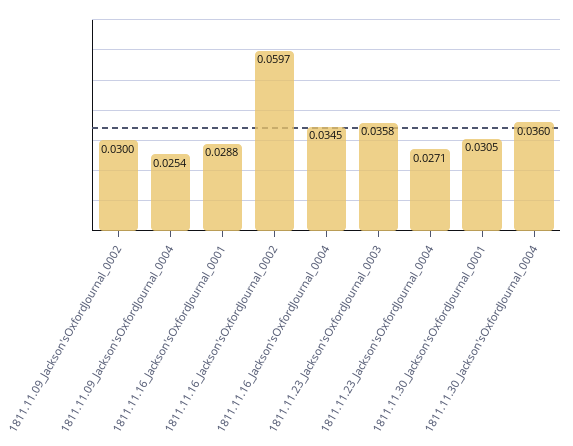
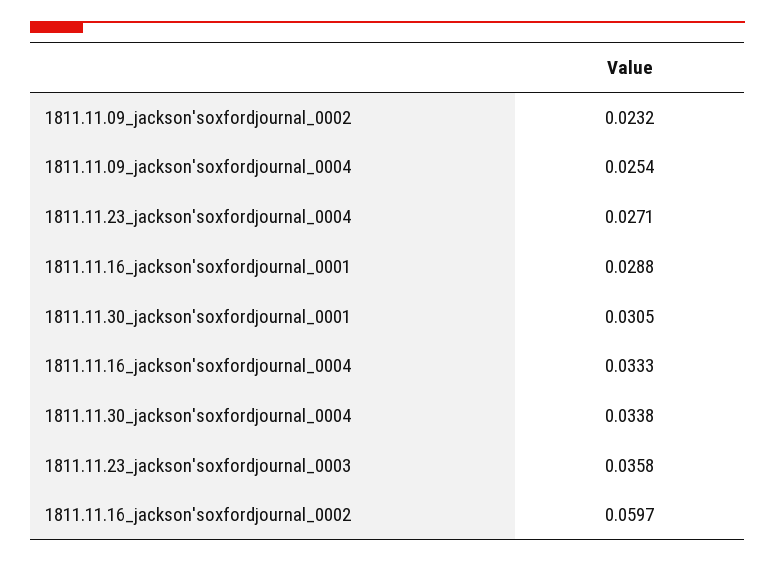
  {
-   "1811.11.09_Jackson'sOxfordJournal_0002": 0.03,
+   "1811.11.09_Jackson'sOxfordJournal_0002": 0.0232,
    "1811.11.09_Jackson'sOxfordJournal_0004": 0.0254,
    "1811.11.16_Jackson'sOxfordJournal_0001": 0.0288,
    "1811.11.16_Jackson'sOxfordJournal_0002": 0.0597,
-   "1811.11.16_Jackson'sOxfordJournal_0004": 0.0345,
+   "1811.11.16_Jackson'sOxfordJournal_0004": 0.0333,
    "1811.11.23_Jackson'sOxfordJournal_0003": 0.0358,
    "1811.11.23_Jackson'sOxfordJournal_0004": 0.0271,
    "1811.11.30_Jackson'sOxfordJournal_0001": 0.0305,
-   "1811.11.30_Jackson'sOxfordJournal_0004": 0.036
+   "1811.11.30_Jackson'sOxfordJournal_0004": 0.0338
  }

